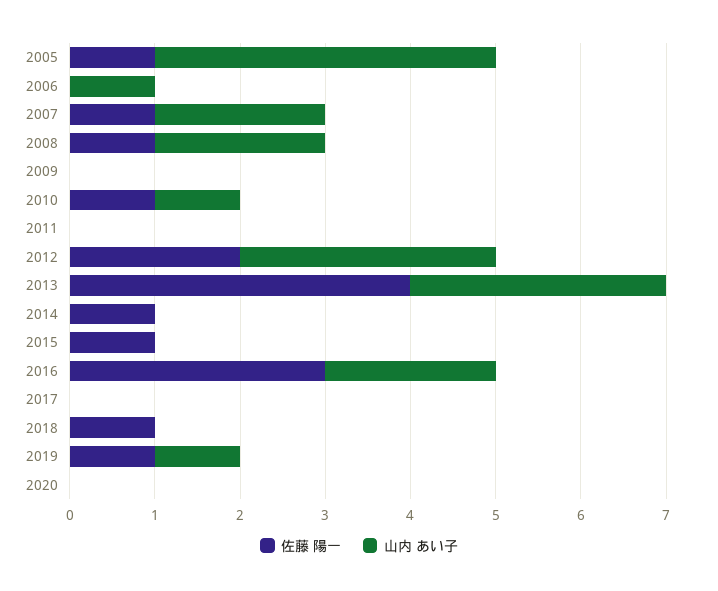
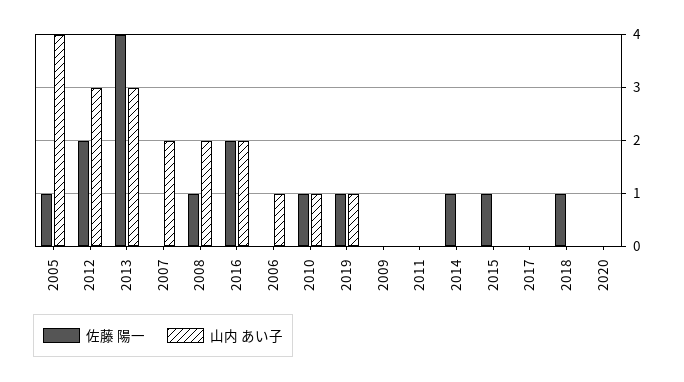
  {
    "佐藤 陽一": {
      "2005": 1,
      "2006": 0,
-     "2007": 1,
+     "2007": 0,
      "2008": 1,
      "2009": 0,
      "2010": 1,
      "2011": 0,
      "2012": 2,
      "2013": 4,
      "2014": 1,
      "2015": 1,
-     "2016": 3,
+     "2016": 2,
      "2017": 0,
      "2018": 1,
      "2019": 1,
      "2020": 0
    },
    "山内 あい子": {
      "2005": 4,
      "2006": 1,
      "2007": 2,
      "2008": 2,
      "2009": 0,
      "2010": 1,
      "2011": 0,
      "2012": 3,
      "2013": 3,
      "2014": 0,
      "2015": 0,
      "2016": 2,
      "2017": 0,
      "2018": 0,
      "2019": 1,
      "2020": 0
    }
  }

